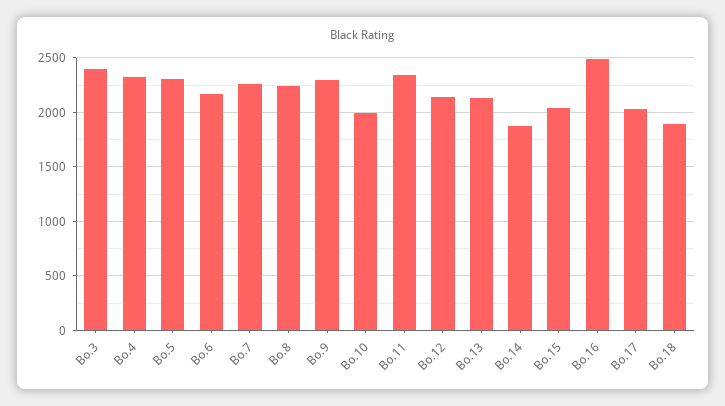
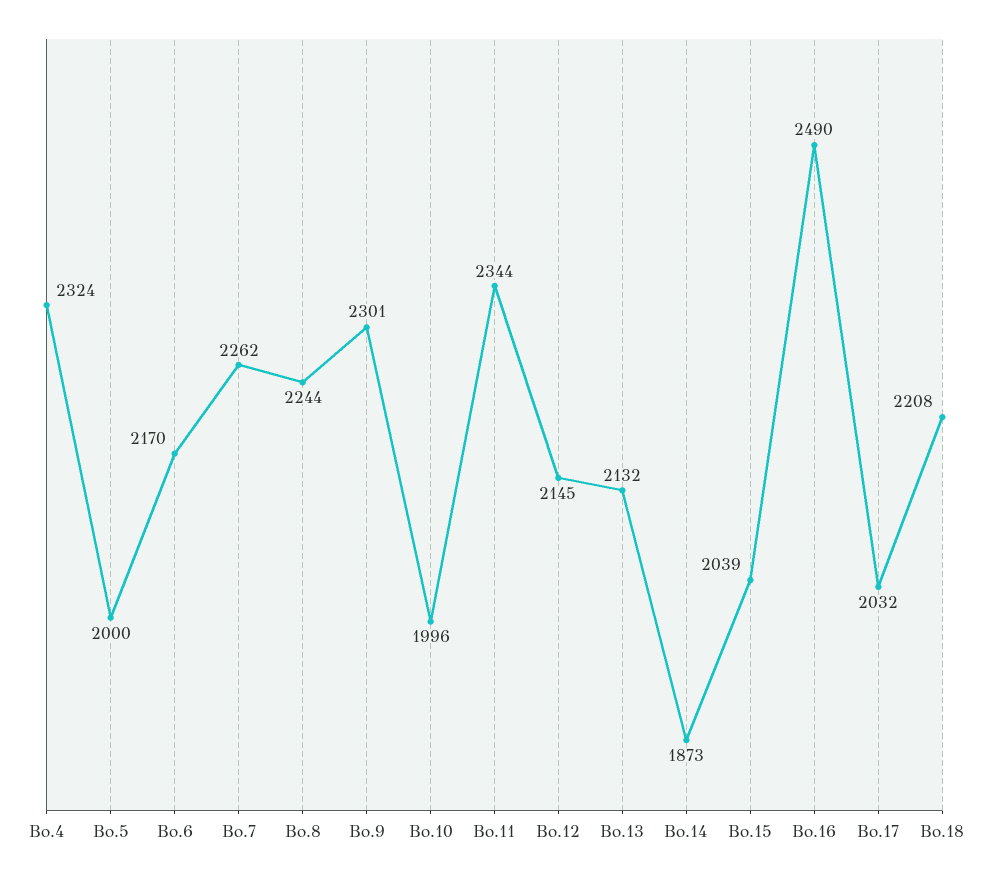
  {
-   "Bo.3": 2400,
    "Bo.4": 2324,
-   "Bo.5": 2300,
+   "Bo.5": 2000,
    "Bo.6": 2170,
    "Bo.7": 2262,
    "Bo.8": 2244,
    "Bo.9": 2301,
    "Bo.10": 1996,
    "Bo.11": 2344,
    "Bo.12": 2145,
    "Bo.13": 2132,
    "Bo.14": 1873,
    "Bo.15": 2039,
    "Bo.16": 2490,
    "Bo.17": 2032,
-   "Bo.18": 1900
+   "Bo.18": 2208
  }

